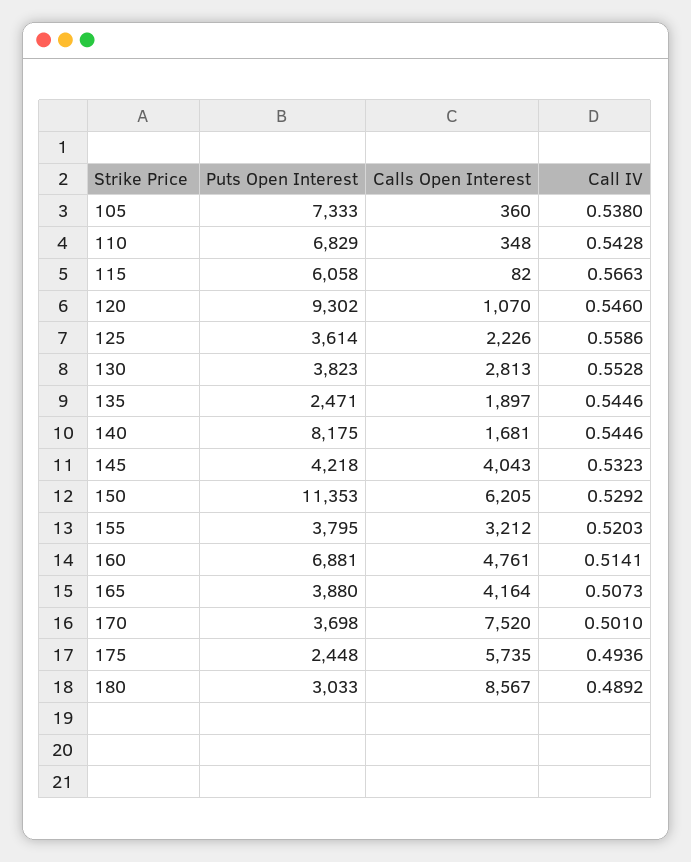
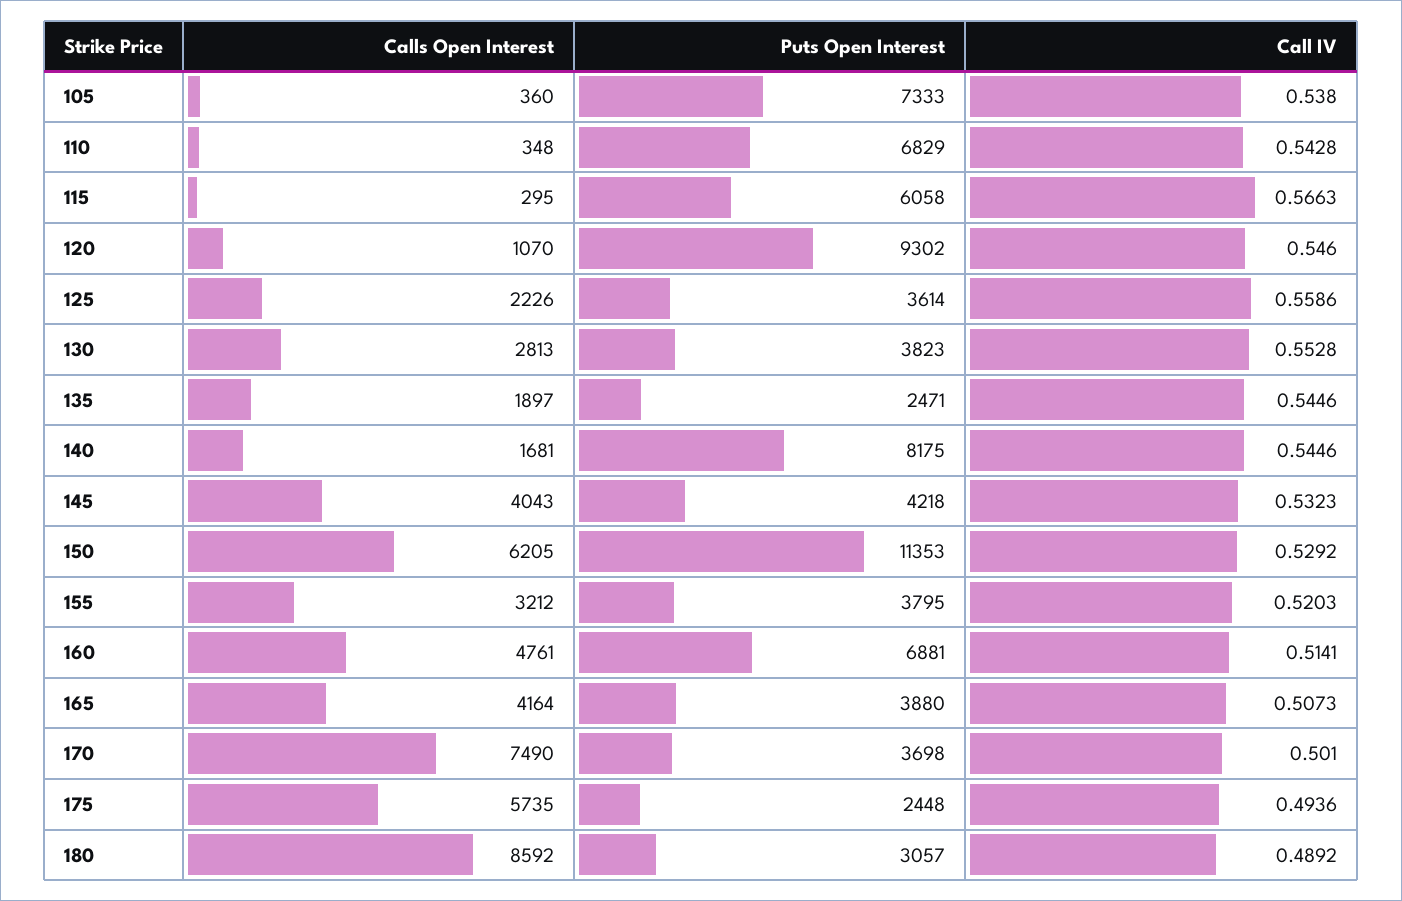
  {
    "Puts Open Interest": {
      "105": 7333,
      "110": 6829,
      "115": 6058,
      "120": 9302,
      "125": 3614,
      "130": 3823,
      "135": 2471,
      "140": 8175,
      "145": 4218,
      "150": 11353,
      "155": 3795,
      "160": 6881,
      "165": 3880,
      "170": 3698,
      "175": 2448,
-     "180": 3033
+     "180": 3057
    },
    "Calls Open Interest": {
      "105": 360,
      "110": 348,
-     "115": 82,
+     "115": 295,
      "120": 1070,
      "125": 2226,
      "130": 2813,
      "135": 1897,
      "140": 1681,
      "145": 4043,
      "150": 6205,
      "155": 3212,
      "160": 4761,
      "165": 4164,
-     "170": 7520,
+     "170": 7490,
      "175": 5735,
-     "180": 8567
+     "180": 8592
    },
    "Call IV": {
      "105": 0.538,
      "110": 0.5428,
      "115": 0.5663,
      "120": 0.546,
      "125": 0.5586,
      "130": 0.5528,
      "135": 0.5446,
      "140": 0.5446,
      "145": 0.5323,
      "150": 0.5292,
      "155": 0.5203,
      "160": 0.5141,
      "165": 0.5073,
      "170": 0.501,
      "175": 0.4936,
      "180": 0.4892
    }
  }

